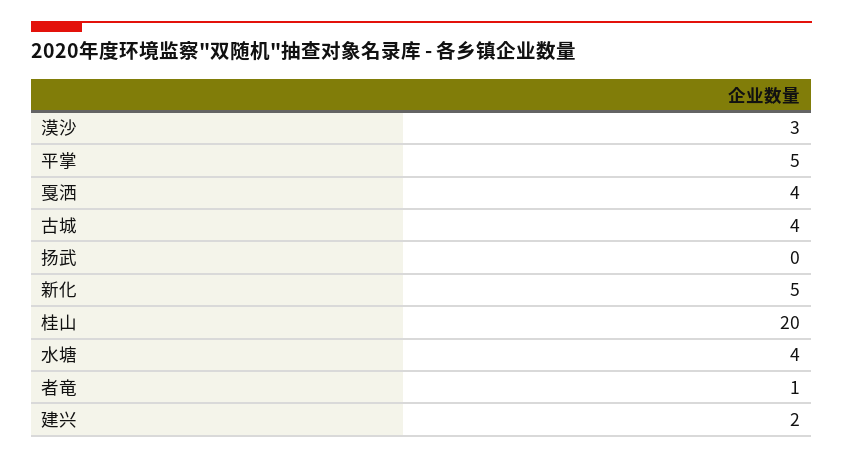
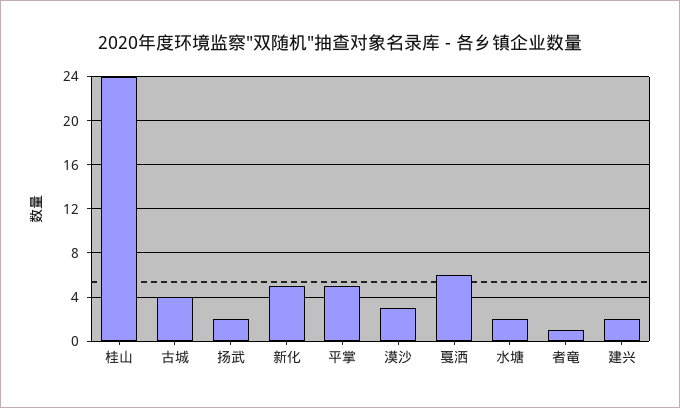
  {
    "漠沙": 3,
    "平掌": 5,
-   "戛洒": 4,
+   "戛洒": 6,
    "古城": 4,
-   "扬武": 0,
+   "扬武": 2,
    "新化": 5,
-   "桂山": 20,
+   "桂山": 24,
-   "水塘": 4,
+   "水塘": 2,
    "者竜": 1,
    "建兴": 2
  }

